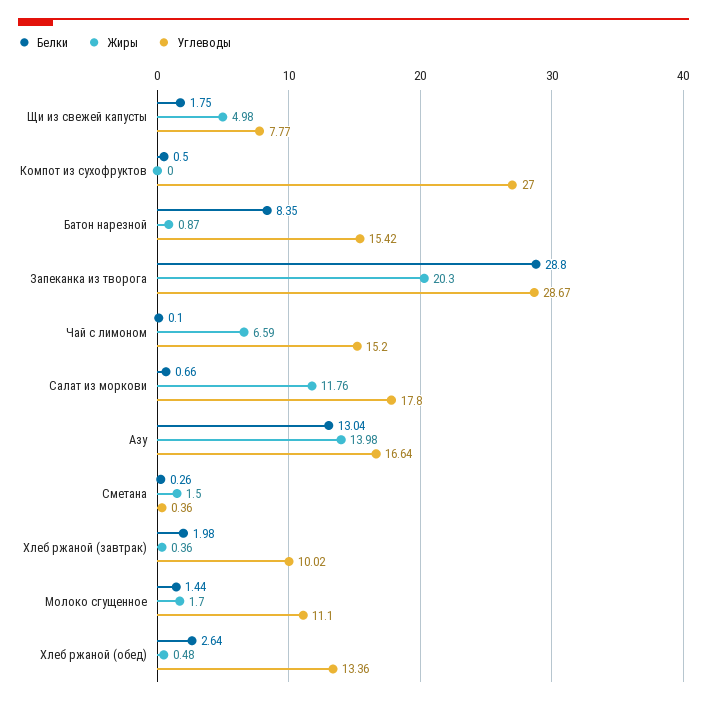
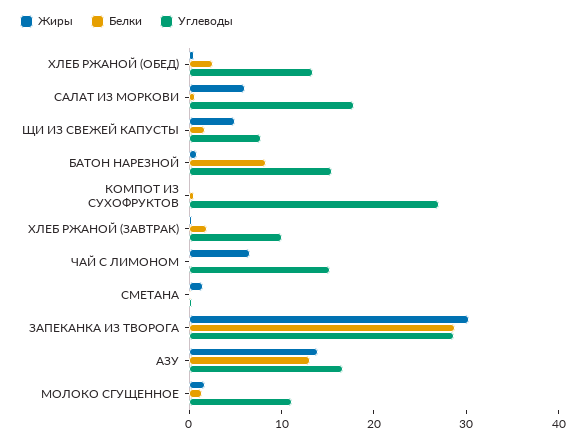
  {
    "Белки": {
      "Щи из свежей капусты": 1.75,
      "Компот из сухофруктов": 0.5,
      "Батон нарезной": 8.35,
      "Запеканка из творога": 28.8,
      "Чай с лимоном": 0.1,
      "Салат из моркови": 0.66,
      "Азу": 13.04,
      "Сметана": 0.26,
      "Хлеб ржаной (завтрак)": 1.98,
      "Молоко сгущенное": 1.44,
      "Хлеб ржаной (обед)": 2.64
    },
    "Жиры": {
      "Щи из свежей капусты": 4.98,
      "Компот из сухофруктов": 0,
      "Батон нарезной": 0.87,
-     "Запеканка из творога": 20.3,
+     "Запеканка из творога": 30,
      "Чай с лимоном": 6.59,
-     "Салат из моркови": 11.76,
+     "Салат из моркови": 6,
      "Азу": 13.98,
      "Сметана": 1.5,
      "Хлеб ржаной (завтрак)": 0.36,
      "Молоко сгущенное": 1.7,
      "Хлеб ржаной (обед)": 0.48
    },
    "Углеводы": {
      "Щи из свежей капусты": 7.77,
      "Компот из сухофруктов": 27,
      "Батон нарезной": 15.42,
      "Запеканка из творога": 28.67,
      "Чай с лимоном": 15.2,
      "Салат из моркови": 17.8,
      "Азу": 16.64,
      "Сметана": 0.36,
      "Хлеб ржаной (завтрак)": 10.02,
      "Молоко сгущенное": 11.1,
      "Хлеб ржаной (обед)": 13.36
    }
  }

